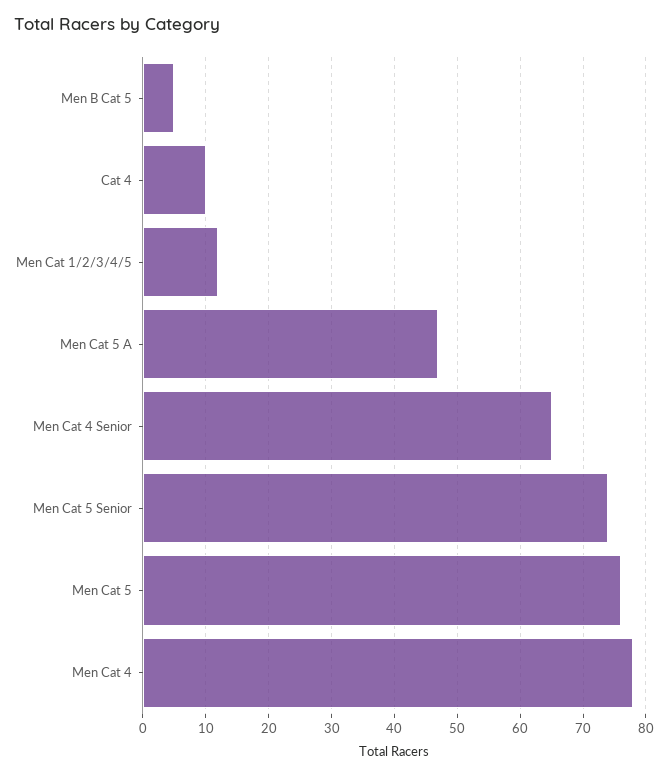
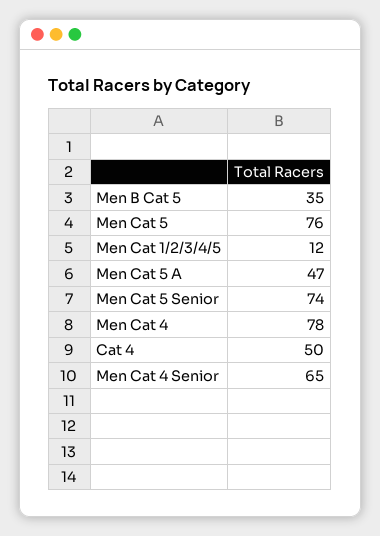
  {
-   "Men B Cat 5": 5,
+   "Men B Cat 5": 35,
-   "Cat 4": 10,
+   "Cat 4": 50,
    "Men Cat 1/2/3/4/5": 12,
    "Men Cat 5 A": 47,
    "Men Cat 4 Senior": 65,
    "Men Cat 5 Senior": 74,
    "Men Cat 5": 76,
    "Men Cat 4": 78
  }

